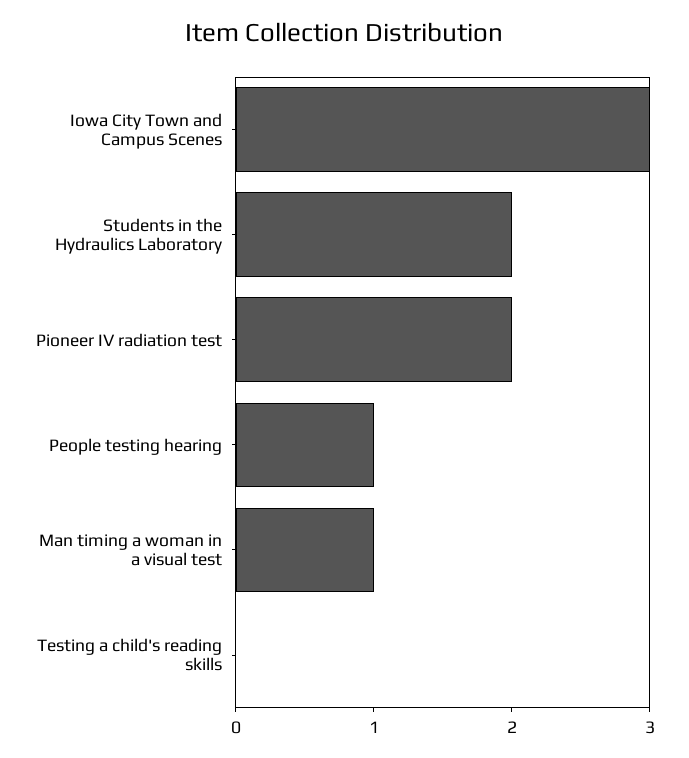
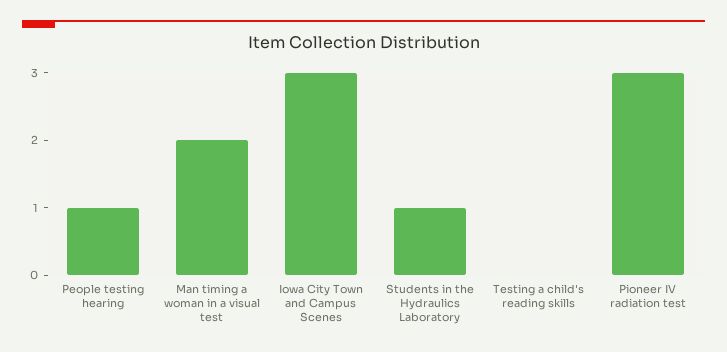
  {
    "Iowa City Town and Campus Scenes": 3,
-   "Students in the Hydraulics Laboratory": 2,
+   "Students in the Hydraulics Laboratory": 1,
-   "Pioneer IV radiation test": 2,
+   "Pioneer IV radiation test": 3,
    "People testing hearing": 1,
-   "Man timing a woman in a visual test": 1,
+   "Man timing a woman in a visual test": 2,
    "Testing a child's reading skills": 0
  }

